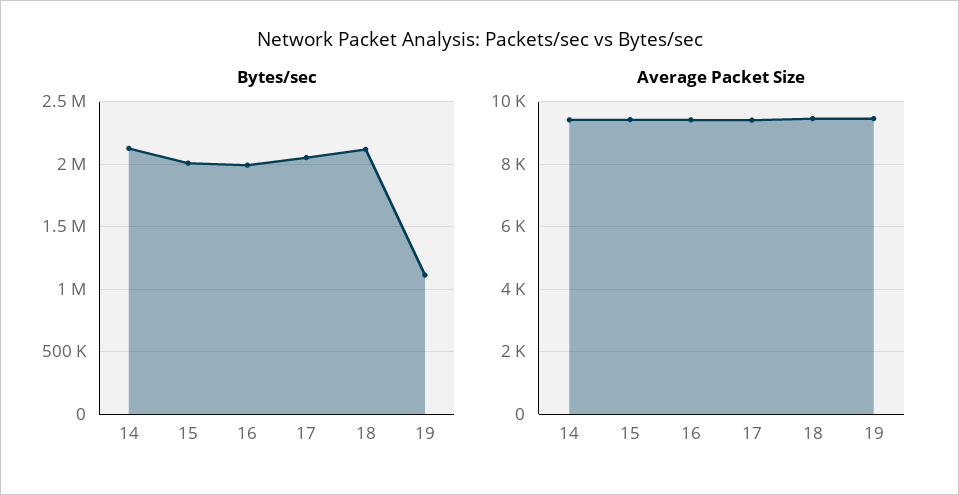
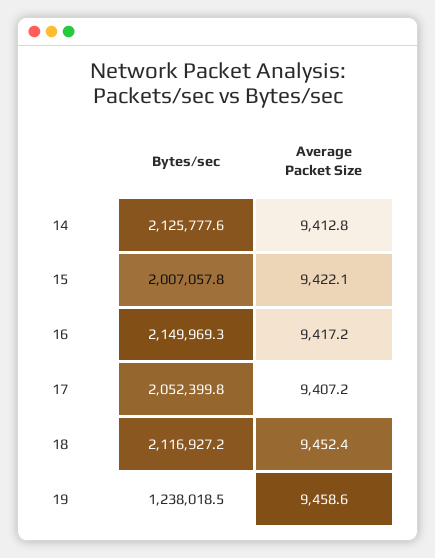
  {
    "Bytes/sec": {
      "14": 2125777.6,
      "15": 2007057.8,
-     "16": 2000000,
+     "16": 2149969.3,
      "17": 2052399.8,
      "18": 2116927.2,
-     "19": 1100000
+     "19": 1238018.5
    },
    "Average Packet Size": {
      "14": 9412.8,
      "15": 9422.1,
      "16": 9417.2,
      "17": 9407.2,
      "18": 9452.4,
      "19": 9458.6
    }
  }

